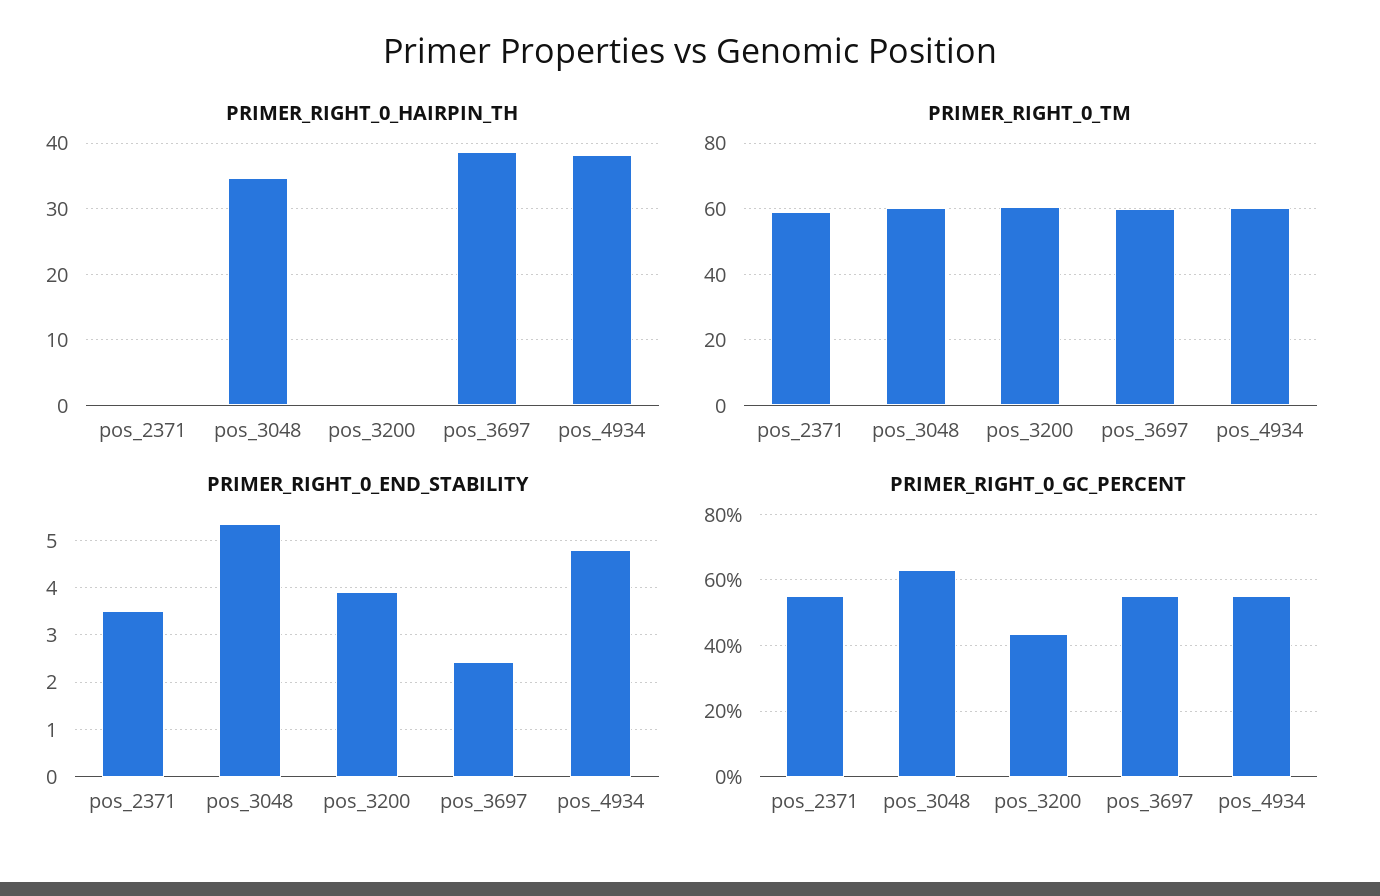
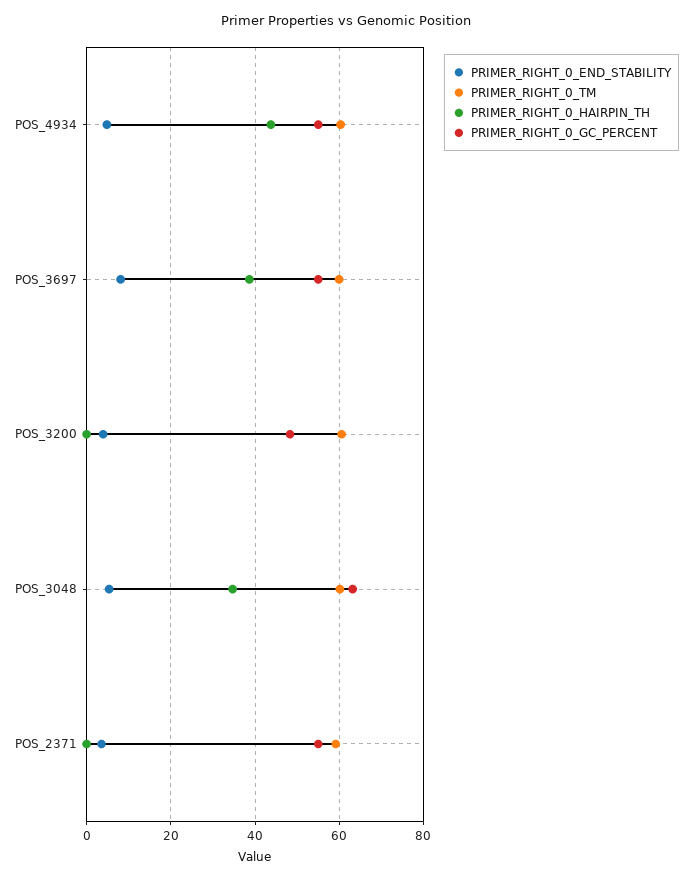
  {
    "PRIMER_RIGHT_0_HAIRPIN_TH": {
      "pos_2371": 0,
      "pos_3048": 35,
      "pos_3200": 0,
      "pos_3697": 39,
-     "pos_4934": 38
+     "pos_4934": 44
    },
    "PRIMER_RIGHT_0_TM": {
      "pos_2371": 60,
      "pos_3048": 60,
      "pos_3200": 60,
      "pos_3697": 60,
      "pos_4934": 60
    },
    "PRIMER_RIGHT_0_END_STABILITY": {
      "pos_2371": 3.6,
      "pos_3048": 5.4,
      "pos_3200": 4,
-     "pos_3697": 2.4,
+     "pos_3697": 8,
      "pos_4934": 4.8
    },
    "PRIMER_RIGHT_0_GC_PERCENT": {
      "pos_2371": 56,
      "pos_3048": 64,
-     "pos_3200": 44,
+     "pos_3200": 48,
      "pos_3697": 56,
      "pos_4934": 56
    }
  }

